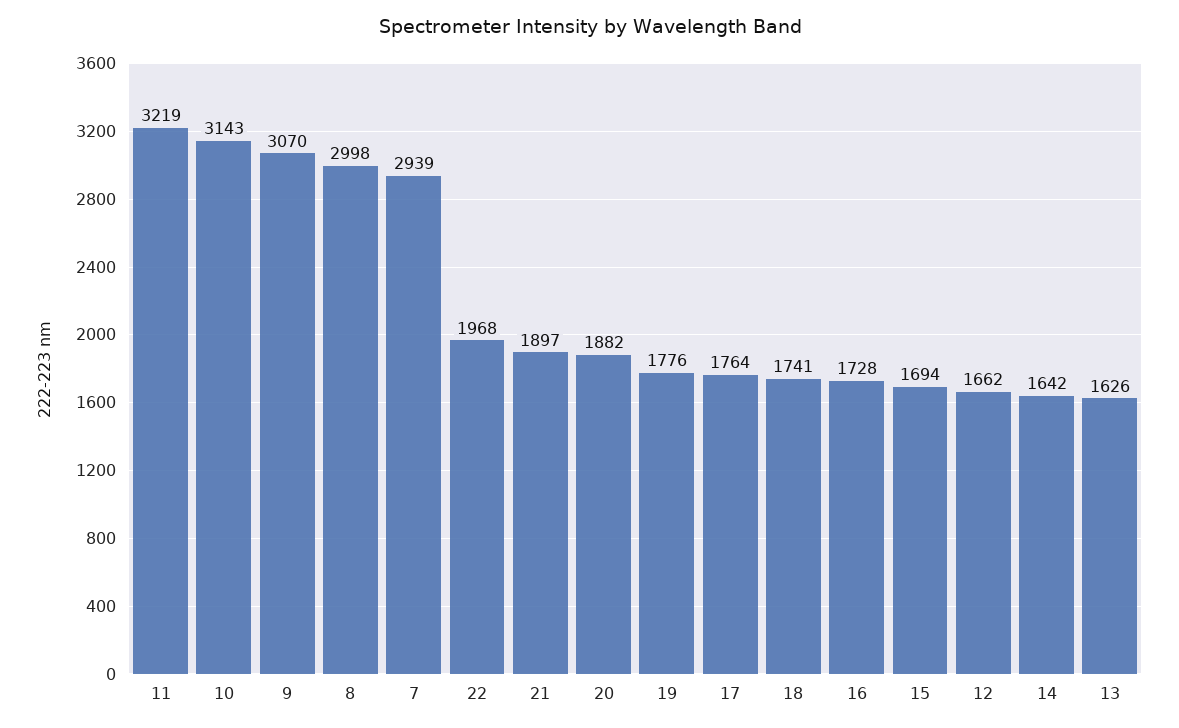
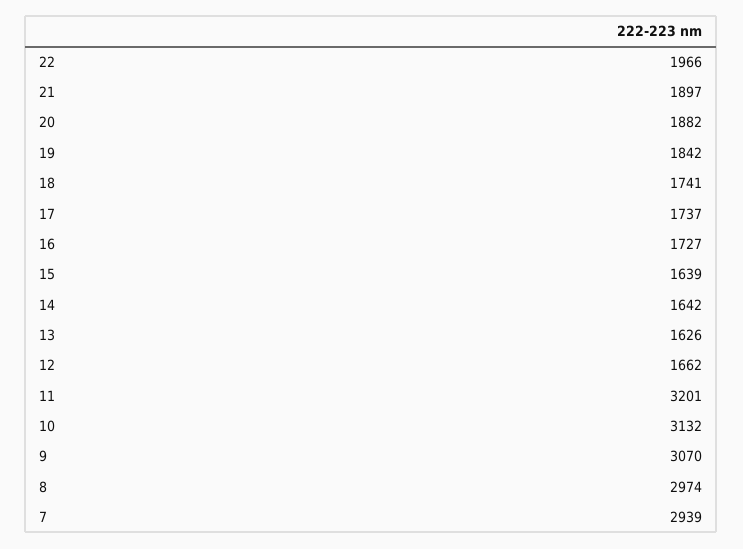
  {
-   "11": 3219,
+   "11": 3201,
-   "10": 3143,
+   "10": 3132,
    "9": 3070,
-   "8": 2998,
+   "8": 2974,
    "7": 2939,
-   "22": 1968,
+   "22": 1966,
    "21": 1897,
    "20": 1882,
-   "19": 1776,
+   "19": 1842,
-   "17": 1764,
+   "17": 1737,
    "18": 1741,
-   "16": 1728,
+   "16": 1727,
-   "15": 1694,
+   "15": 1639,
    "12": 1662,
    "14": 1642,
    "13": 1626
  }

